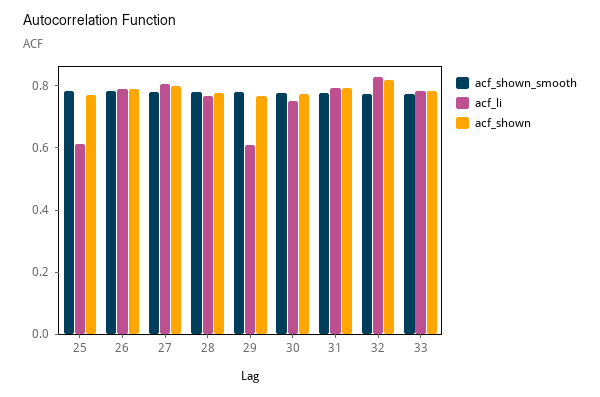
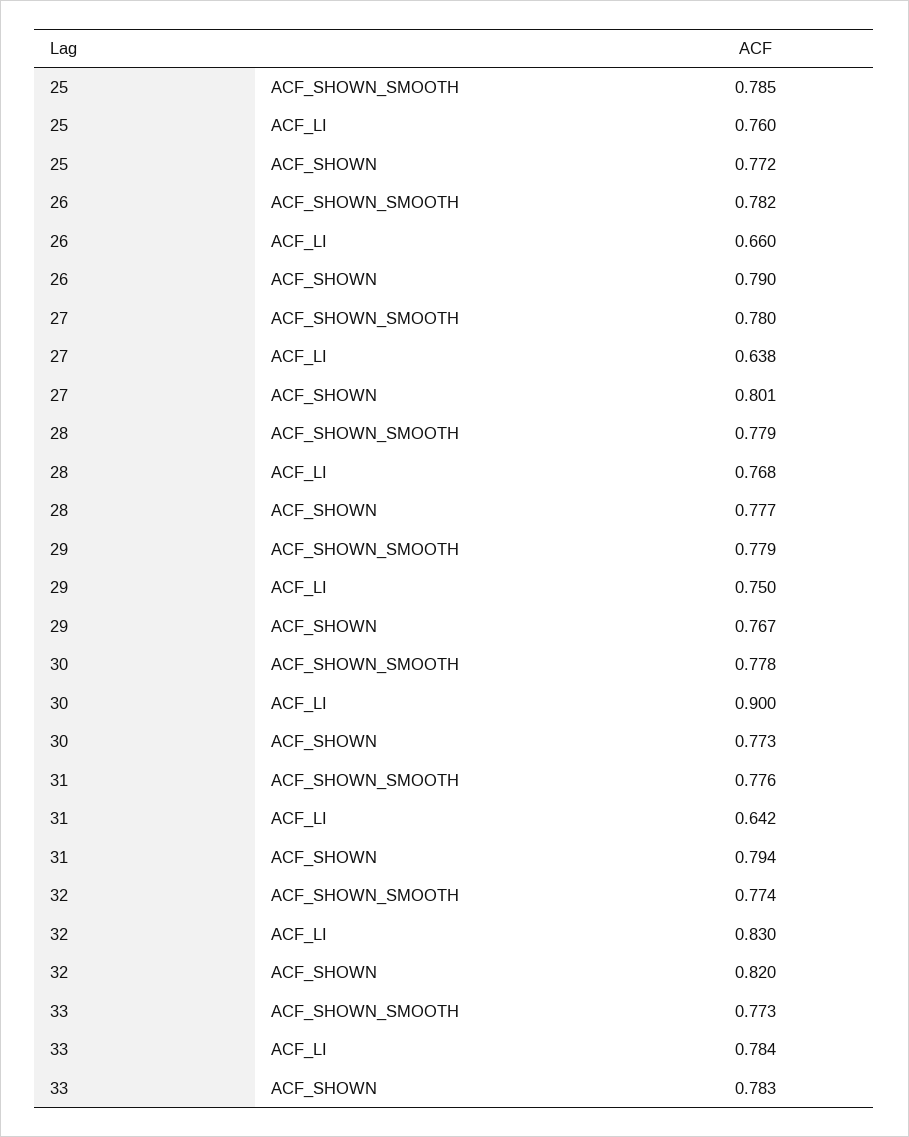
  {
    "acf_shown_smooth": {
      "25": 0.785,
      "26": 0.782,
      "27": 0.78,
      "28": 0.779,
      "29": 0.779,
      "30": 0.778,
      "31": 0.776,
      "32": 0.774,
      "33": 0.773
    },
    "acf_li": {
-     "25": 0.6,
+     "25": 0.76,
-     "26": 0.8,
+     "26": 0.66,
-     "27": 0.8,
+     "27": 0.638,
      "28": 0.768,
-     "29": 0.6,
+     "29": 0.75,
-     "30": 0.75,
+     "30": 0.9,
-     "31": 0.8,
+     "31": 0.642,
      "32": 0.83,
      "33": 0.784
    },
    "acf_shown": {
      "25": 0.772,
      "26": 0.79,
      "27": 0.801,
      "28": 0.777,
      "29": 0.767,
      "30": 0.773,
      "31": 0.794,
      "32": 0.82,
      "33": 0.783
    }
  }

